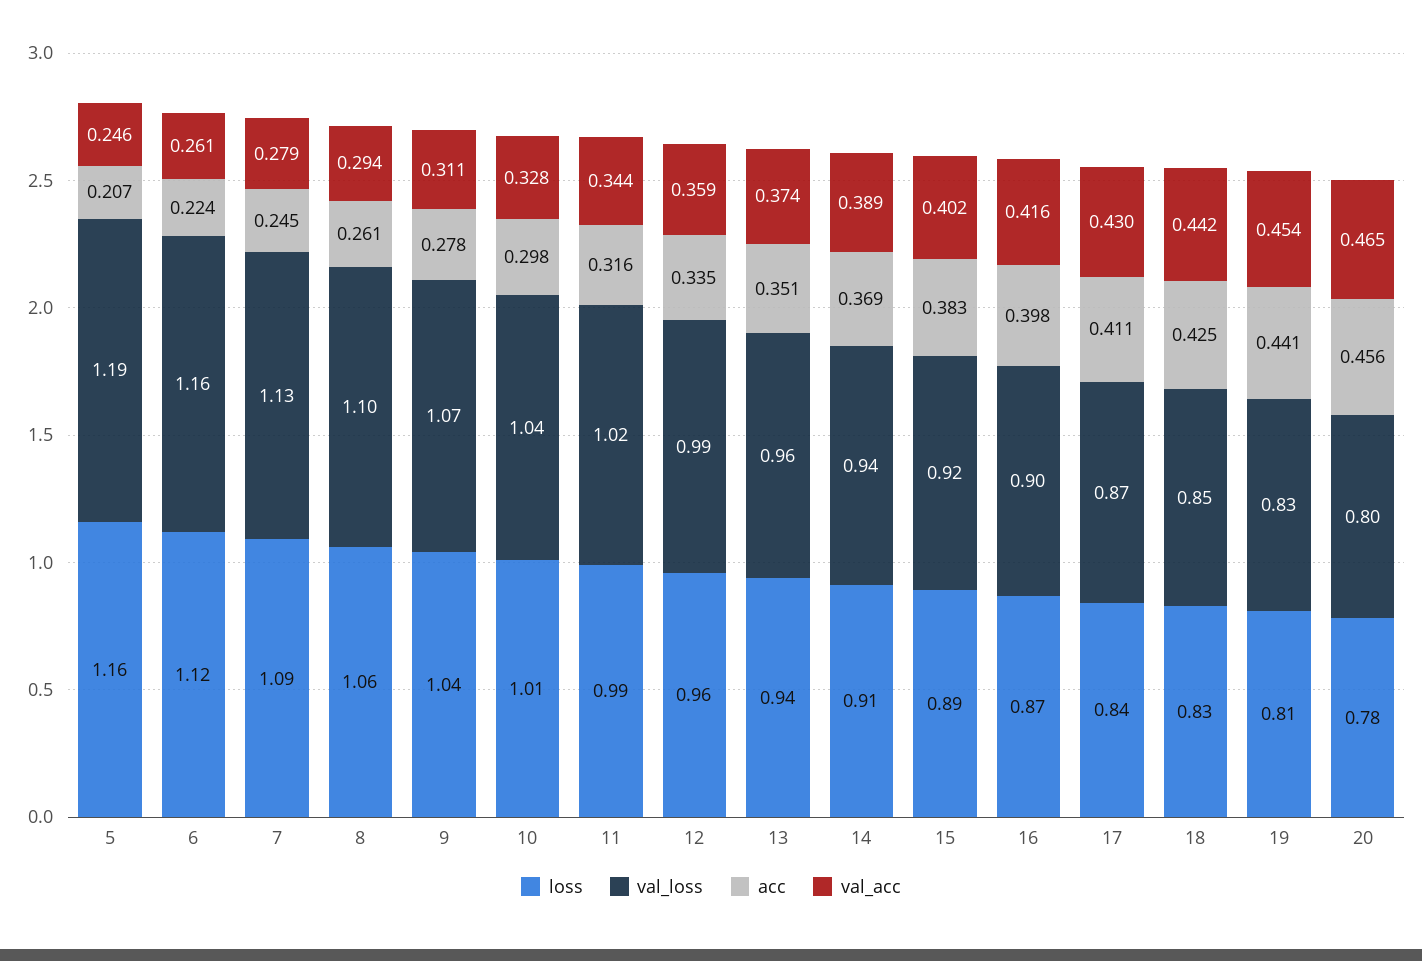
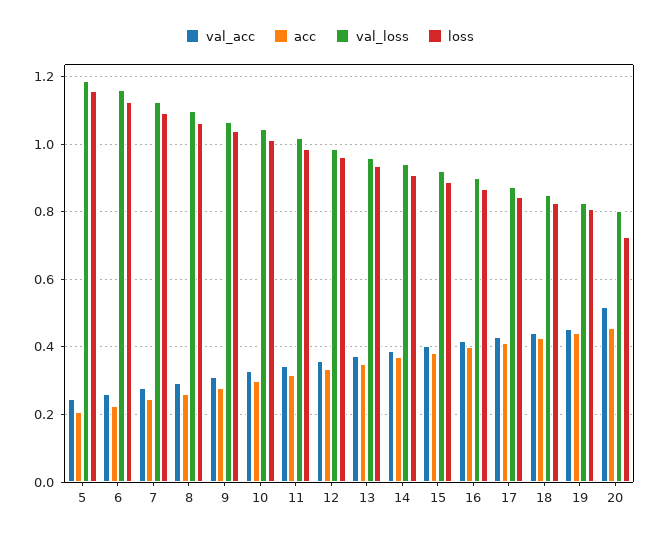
  {
    "loss": {
      "5": 1.16,
      "6": 1.12,
      "7": 1.09,
      "8": 1.06,
      "9": 1.04,
      "10": 1.01,
      "11": 0.99,
      "12": 0.96,
      "13": 0.94,
      "14": 0.91,
      "15": 0.89,
      "16": 0.87,
      "17": 0.84,
      "18": 0.83,
      "19": 0.81,
-     "20": 0.78
+     "20": 0.72
    },
    "val_loss": {
      "5": 1.19,
      "6": 1.16,
      "7": 1.13,
      "8": 1.1,
      "9": 1.07,
      "10": 1.04,
      "11": 1.02,
      "12": 0.99,
      "13": 0.96,
      "14": 0.94,
      "15": 0.92,
      "16": 0.9,
      "17": 0.87,
      "18": 0.85,
      "19": 0.83,
      "20": 0.8
    },
    "acc": {
      "5": 0.207,
      "6": 0.224,
      "7": 0.245,
      "8": 0.261,
      "9": 0.278,
      "10": 0.298,
      "11": 0.316,
      "12": 0.335,
      "13": 0.351,
      "14": 0.369,
      "15": 0.383,
      "16": 0.398,
      "17": 0.411,
      "18": 0.425,
      "19": 0.441,
      "20": 0.456
    },
    "val_acc": {
      "5": 0.246,
      "6": 0.261,
      "7": 0.279,
      "8": 0.294,
      "9": 0.311,
      "10": 0.328,
      "11": 0.344,
      "12": 0.359,
      "13": 0.374,
      "14": 0.389,
      "15": 0.402,
      "16": 0.416,
      "17": 0.43,
      "18": 0.442,
      "19": 0.454,
-     "20": 0.465
+     "20": 0.52
    }
  }

